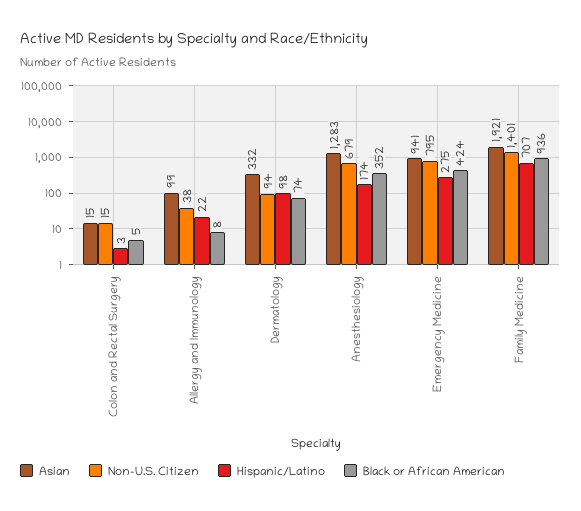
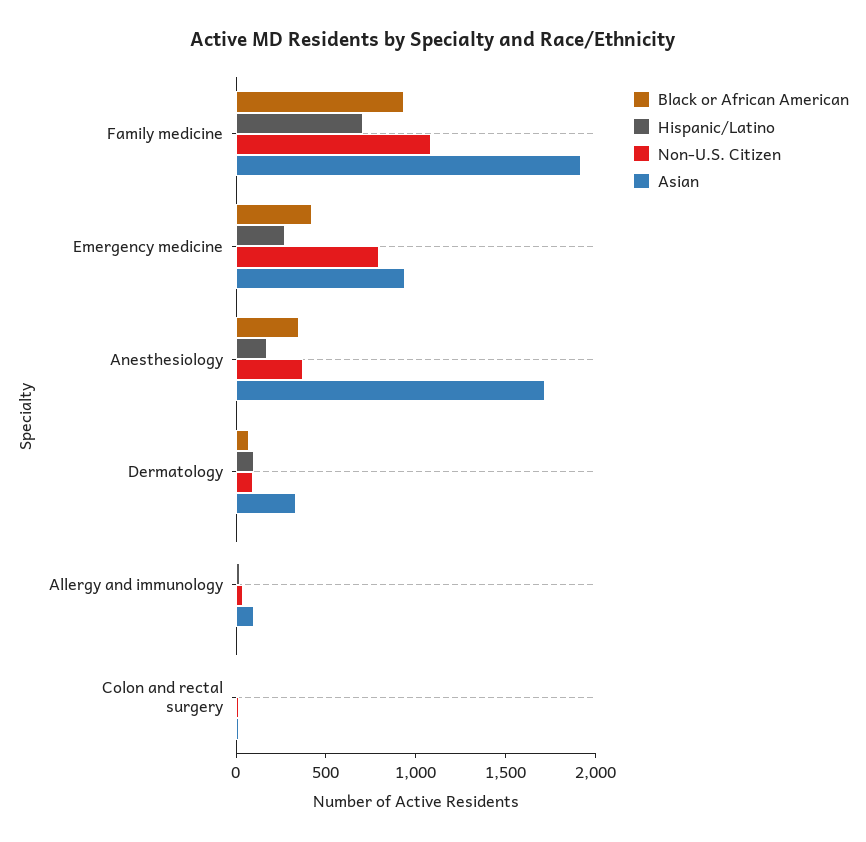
  {
    "Asian": {
      "Colon and Rectal Surgery": 15,
      "Allergy and Immunology": 99,
      "Dermatology": 332,
-     "Anesthesiology": 1283,
+     "Anesthesiology": 1700,
      "Emergency Medicine": 941,
      "Family Medicine": 1921
    },
    "Non-U.S. Citizen": {
      "Colon and Rectal Surgery": 15,
      "Allergy and Immunology": 38,
      "Dermatology": 94,
-     "Anesthesiology": 679,
+     "Anesthesiology": 400,
      "Emergency Medicine": 795,
-     "Family Medicine": 1401
+     "Family Medicine": 1100
    },
    "Hispanic/Latino": {
      "Colon and Rectal Surgery": 3,
      "Allergy and Immunology": 22,
      "Dermatology": 98,
      "Anesthesiology": 174,
      "Emergency Medicine": 275,
      "Family Medicine": 707
    },
    "Black or African American": {
      "Colon and Rectal Surgery": 5,
      "Allergy and Immunology": 8,
      "Dermatology": 74,
      "Anesthesiology": 352,
      "Emergency Medicine": 424,
      "Family Medicine": 936
    }
  }

